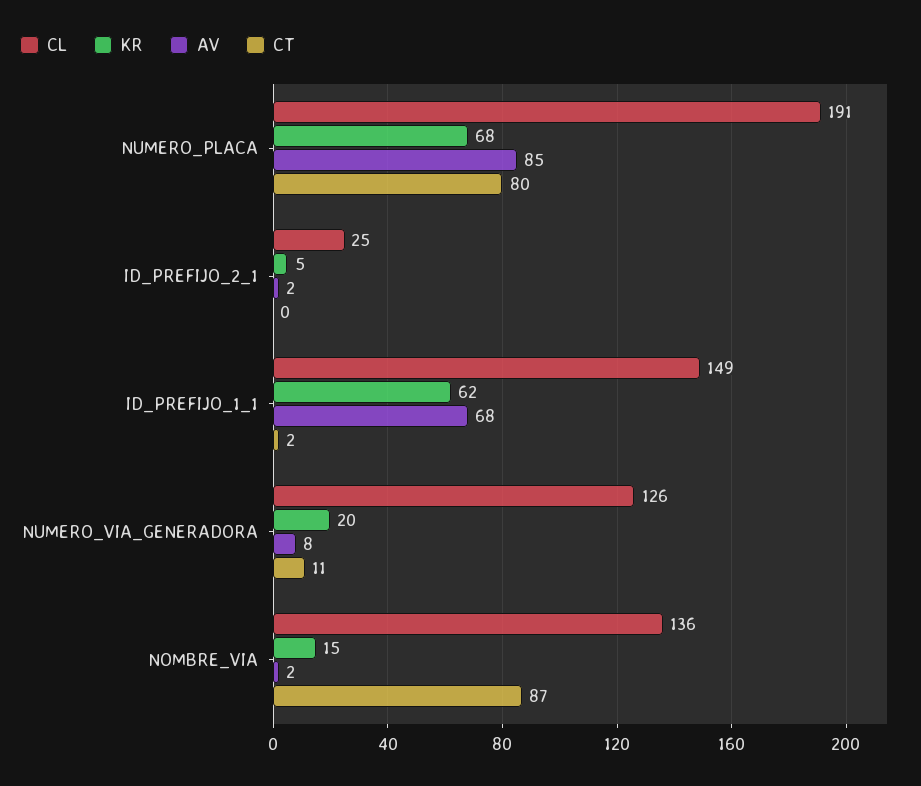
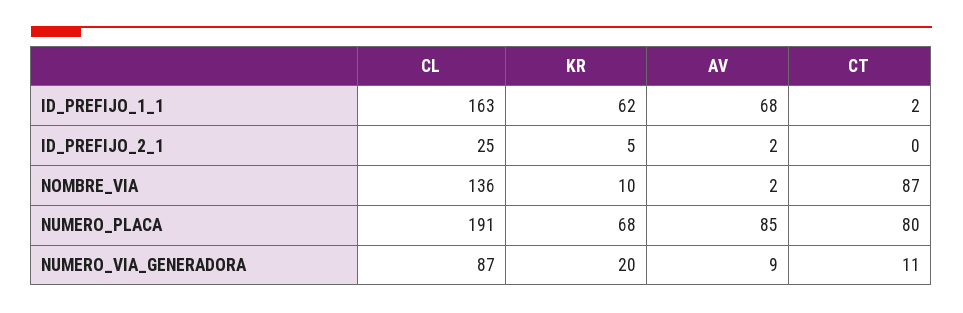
  {
    "CL": {
      "NUMERO_PLACA": 191,
      "ID_PREFIJO_2_1": 25,
-     "ID_PREFIJO_1_1": 149,
+     "ID_PREFIJO_1_1": 163,
-     "NUMERO_VIA_GENERADORA": 126,
+     "NUMERO_VIA_GENERADORA": 87,
      "NOMBRE_VIA": 136
    },
    "KR": {
      "NUMERO_PLACA": 68,
      "ID_PREFIJO_2_1": 5,
      "ID_PREFIJO_1_1": 62,
      "NUMERO_VIA_GENERADORA": 20,
-     "NOMBRE_VIA": 15
+     "NOMBRE_VIA": 10
    },
    "AV": {
      "NUMERO_PLACA": 85,
      "ID_PREFIJO_2_1": 2,
      "ID_PREFIJO_1_1": 68,
-     "NUMERO_VIA_GENERADORA": 8,
+     "NUMERO_VIA_GENERADORA": 9,
      "NOMBRE_VIA": 2
    },
    "CT": {
      "NUMERO_PLACA": 80,
      "ID_PREFIJO_2_1": 0,
      "ID_PREFIJO_1_1": 2,
      "NUMERO_VIA_GENERADORA": 11,
      "NOMBRE_VIA": 87
    }
  }

